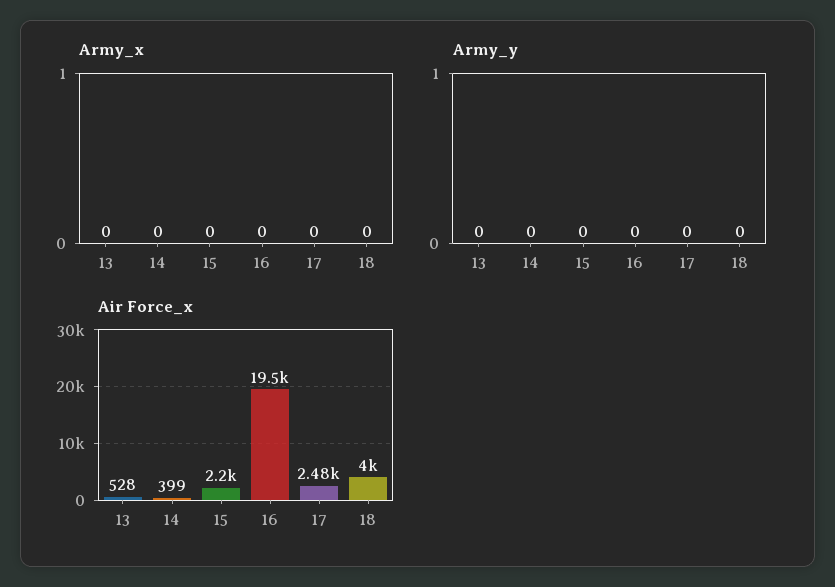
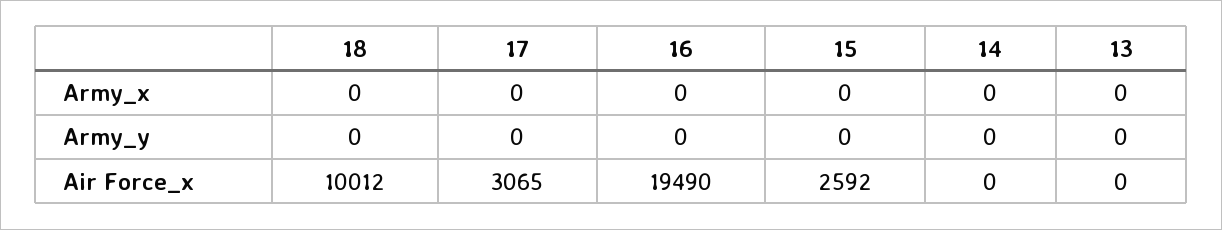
  {
    "Army_x": {
      "13": 0,
      "14": 0,
      "15": 0,
      "16": 0,
      "17": 0,
      "18": 0
    },
    "Army_y": {
      "13": 0,
      "14": 0,
      "15": 0,
      "16": 0,
      "17": 0,
      "18": 0
    },
    "Air Force_x": {
-     "13": 528,
+     "13": 0,
-     "14": 399,
+     "14": 0,
-     "15": 2200,
+     "15": 2592,
      "16": 19490,
-     "17": 2480,
+     "17": 3065,
-     "18": 4000
+     "18": 10012
    }
  }

